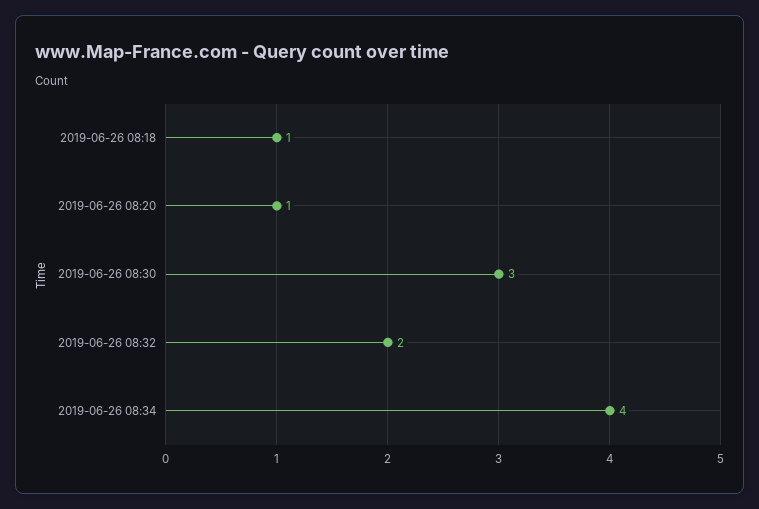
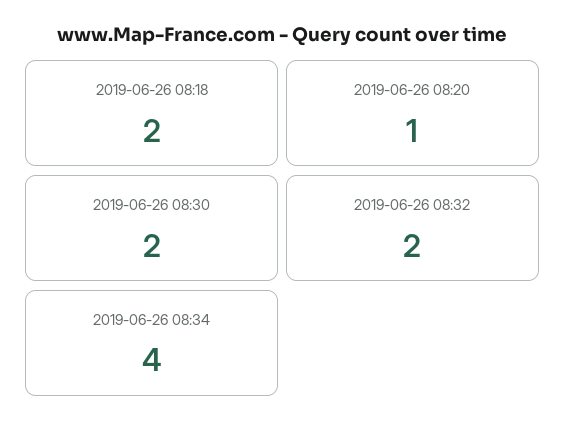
  {
-   "2019-06-26 08:18": 1,
+   "2019-06-26 08:18": 2,
    "2019-06-26 08:20": 1,
-   "2019-06-26 08:30": 3,
+   "2019-06-26 08:30": 2,
    "2019-06-26 08:32": 2,
    "2019-06-26 08:34": 4
  }

